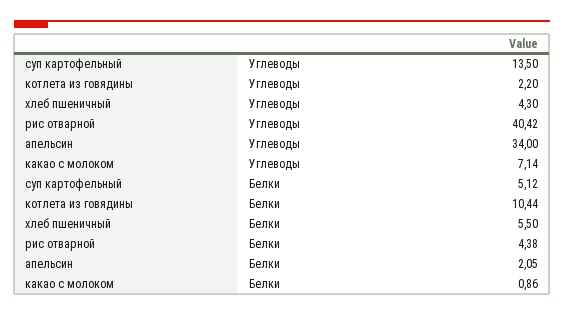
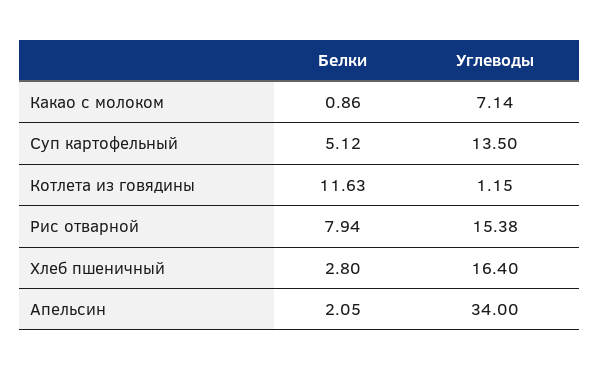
  {
    "суп картофельный": {
      "Углеводы": 13.5,
      "Белки": 5.12
    },
    "котлета из говядины": {
-     "Углеводы": 2.2,
+     "Углеводы": 1.15,
-     "Белки": 10.44
+     "Белки": 11.63
    },
    "хлеб пшеничный": {
-     "Углеводы": 4.3,
+     "Углеводы": 16.4,
-     "Белки": 5.5
+     "Белки": 2.8
    },
    "рис отварной": {
-     "Углеводы": 40.42,
+     "Углеводы": 15.38,
-     "Белки": 4.38
+     "Белки": 7.94
    },
    "апельсин": {
      "Углеводы": 34,
      "Белки": 2.05
    },
    "какао с молоком": {
      "Углеводы": 7.14,
      "Белки": 0.86
    }
  }

